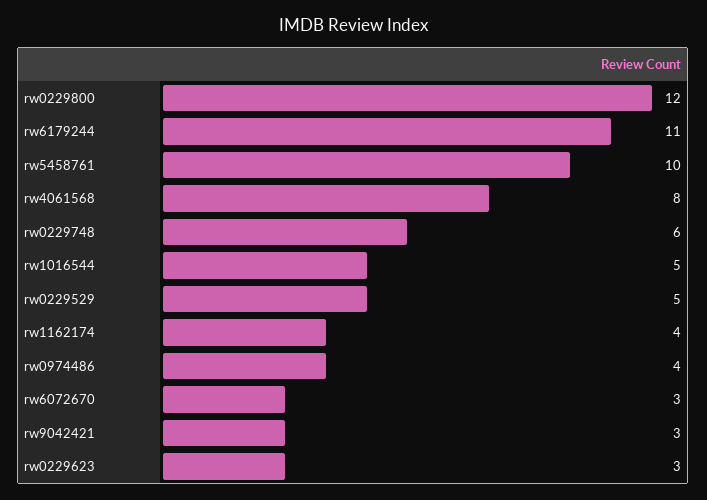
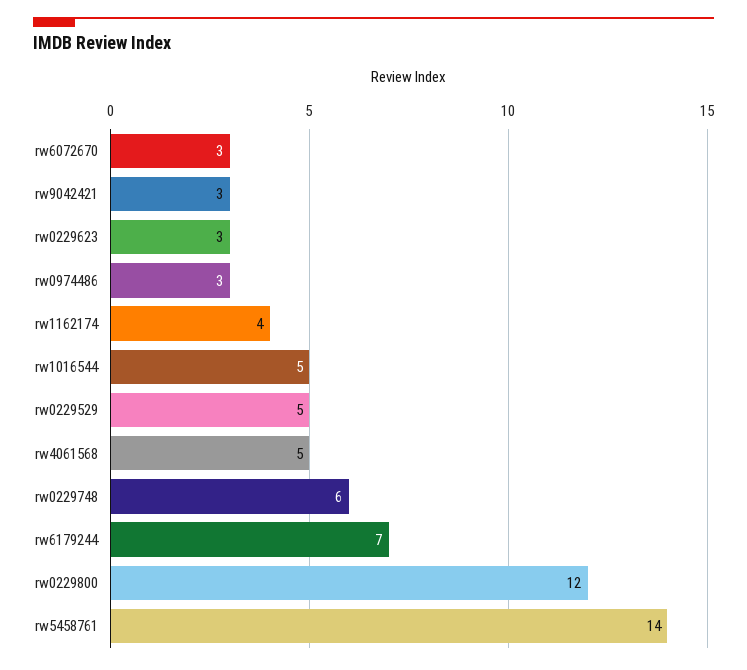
  {
    "rw0229800": 12,
-   "rw6179244": 11,
+   "rw6179244": 7,
-   "rw5458761": 10,
+   "rw5458761": 14,
-   "rw4061568": 8,
+   "rw4061568": 5,
    "rw0229748": 6,
    "rw1016544": 5,
    "rw0229529": 5,
    "rw1162174": 4,
-   "rw0974486": 4,
+   "rw0974486": 3,
    "rw6072670": 3,
    "rw9042421": 3,
    "rw0229623": 3
  }

